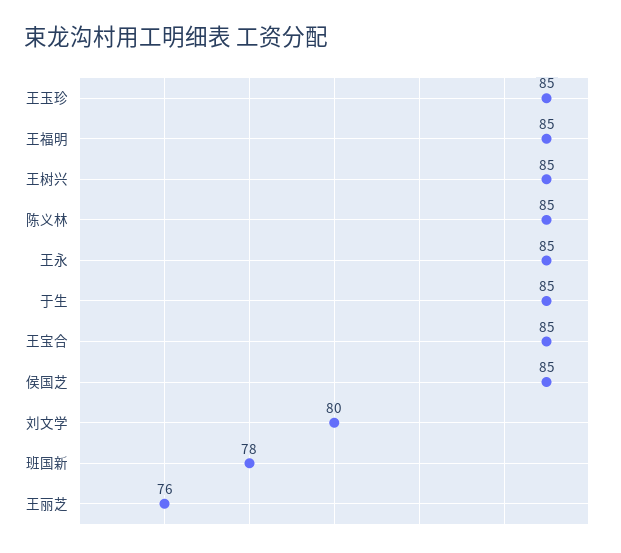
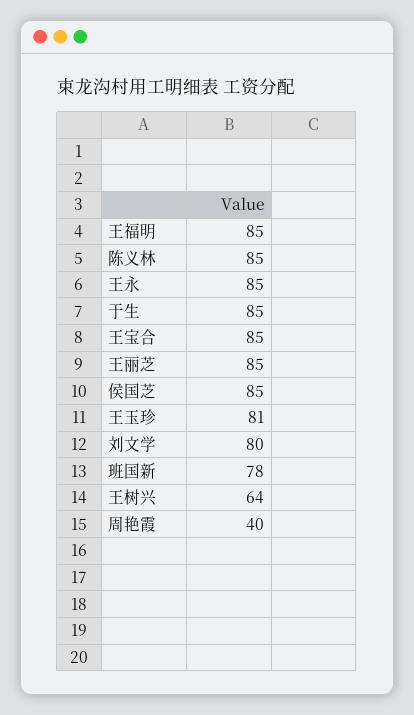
  {
-   "王玉珍": 85,
+   "王玉珍": 81,
    "王福明": 85,
-   "王树兴": 85,
+   "王树兴": 64,
    "陈义林": 85,
    "王永": 85,
    "于生": 85,
    "王宝合": 85,
    "侯国芝": 85,
    "刘文学": 80,
    "班国新": 78,
-   "王丽芝": 76
+   "王丽芝": 85,
+   "周艳霞": 40
  }

